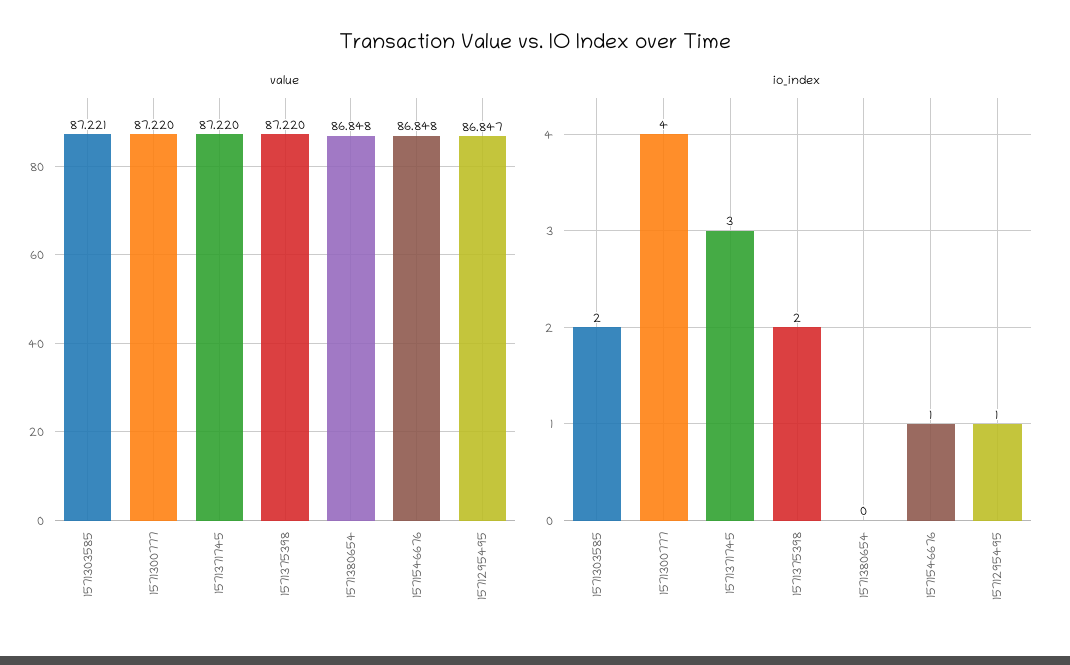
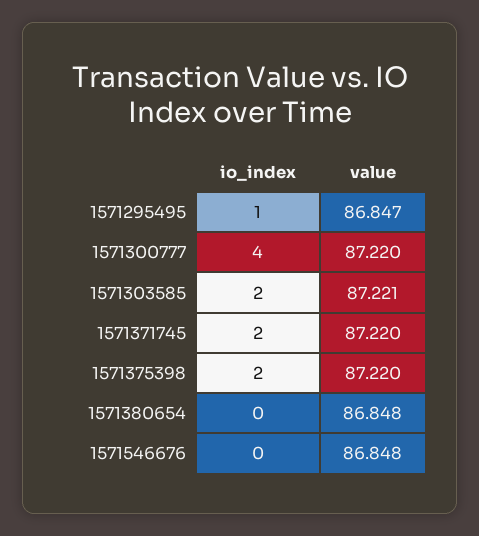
  {
    "value": {
      "1571303585": 87.221,
      "1571300777": 87.22,
      "1571371745": 87.22,
      "1571375398": 87.22,
      "1571380654": 86.848,
      "1571546676": 86.848,
      "1571295495": 86.847
    },
    "io_index": {
      "1571303585": 2,
      "1571300777": 4,
-     "1571371745": 3,
+     "1571371745": 2,
      "1571375398": 2,
      "1571380654": 0,
-     "1571546676": 1,
+     "1571546676": 0,
      "1571295495": 1
    }
  }

